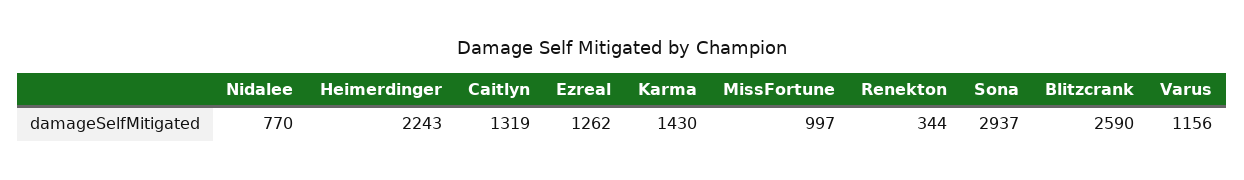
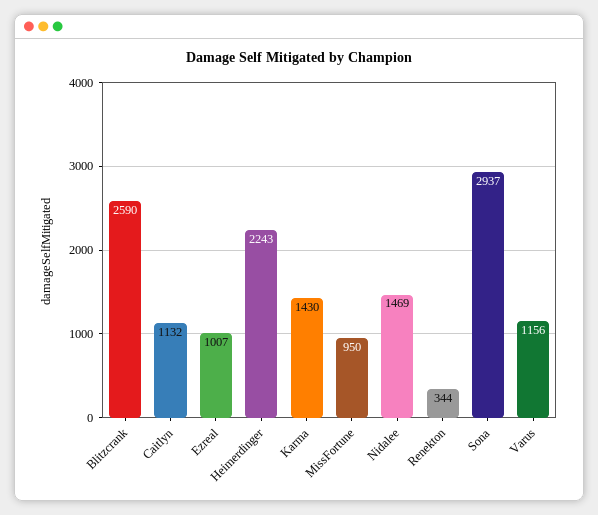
  {
-   "Nidalee": 770,
+   "Nidalee": 1469,
    "Heimerdinger": 2243,
-   "Caitlyn": 1319,
+   "Caitlyn": 1132,
-   "Ezreal": 1262,
+   "Ezreal": 1007,
    "Karma": 1430,
-   "MissFortune": 997,
+   "MissFortune": 950,
    "Renekton": 344,
    "Sona": 2937,
    "Blitzcrank": 2590,
    "Varus": 1156
  }

